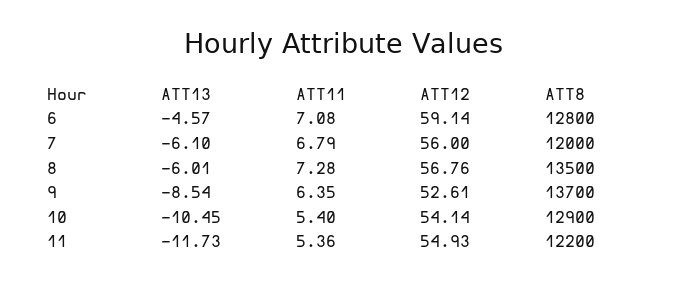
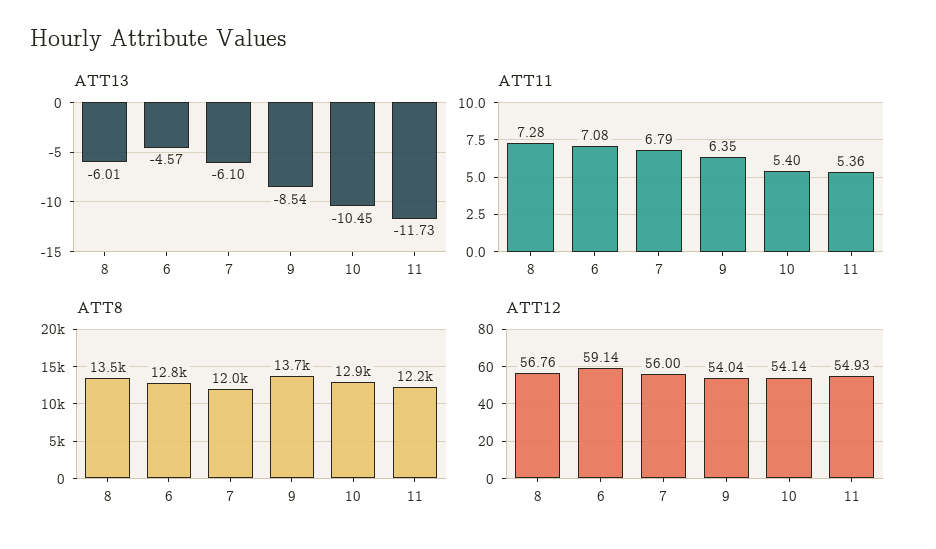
  {
    "ATT13": {
      "6": -4.57,
      "7": -6.1,
      "8": -6.01,
      "9": -8.54,
      "10": -10.45,
      "11": -11.73
    },
    "ATT11": {
      "6": 7.08,
      "7": 6.79,
      "8": 7.28,
      "9": 6.35,
      "10": 5.4,
      "11": 5.36
    },
    "ATT12": {
      "6": 59.14,
      "7": 56,
      "8": 56.76,
-     "9": 52.61,
+     "9": 54.04,
      "10": 54.14,
      "11": 54.93
    },
    "ATT8": {
      "6": 12800,
      "7": 12000,
      "8": 13500,
      "9": 13700,
      "10": 12900,
      "11": 12200
    }
  }

